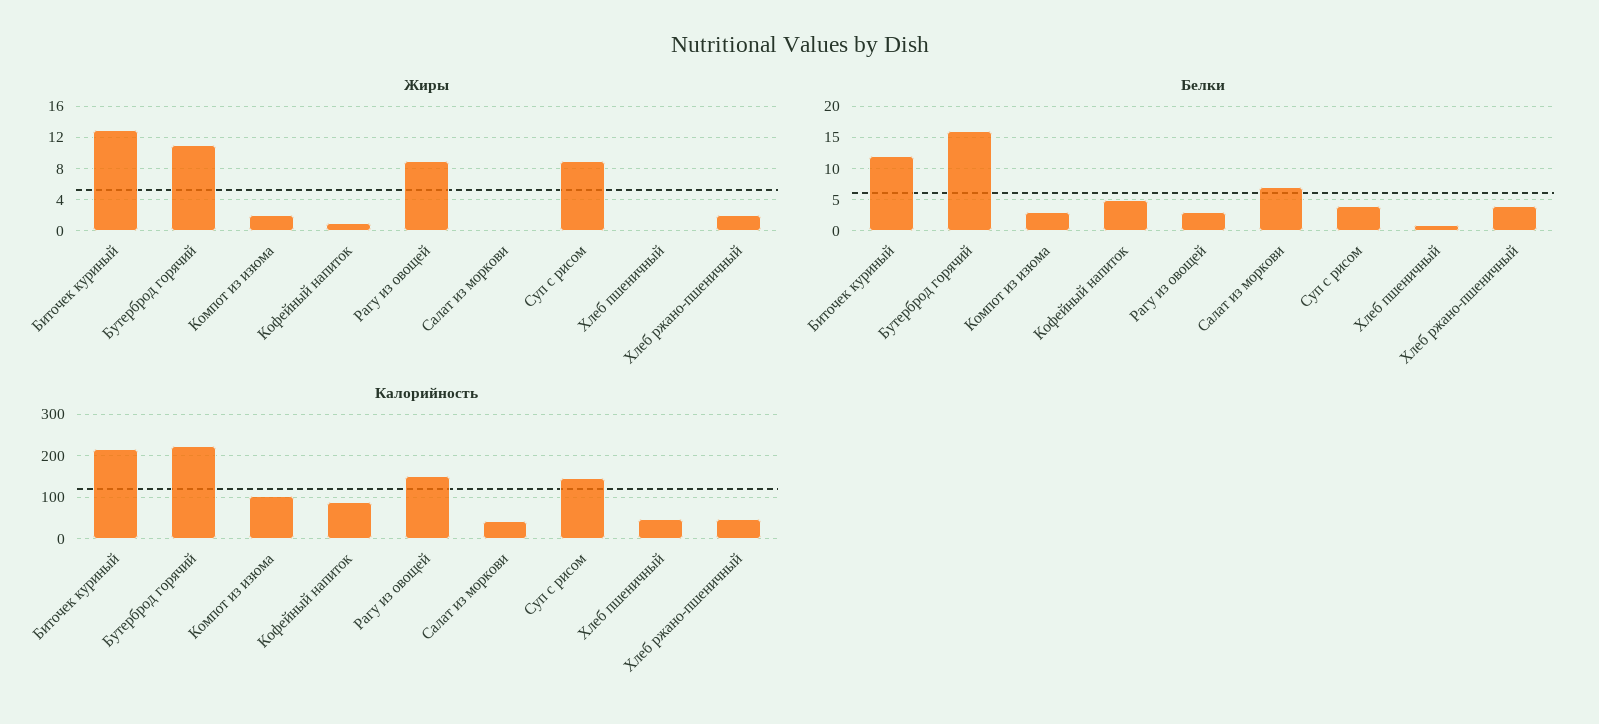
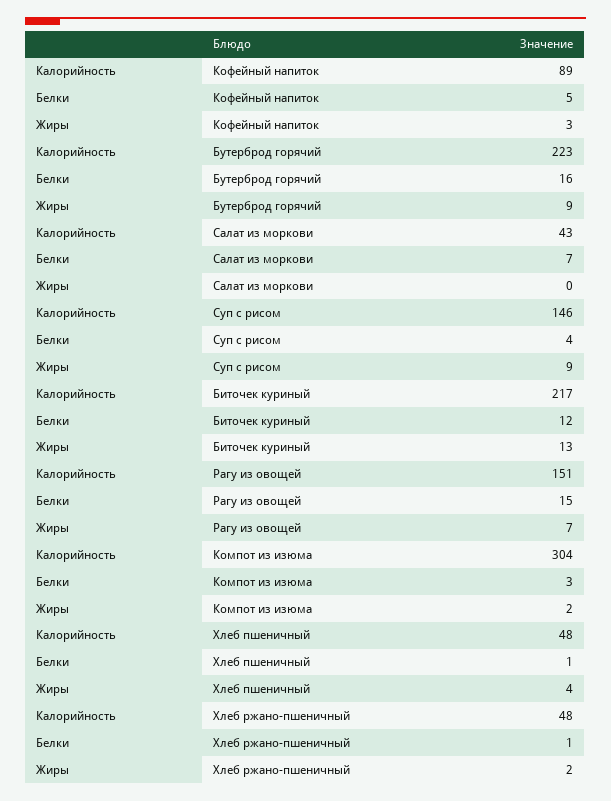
  {
    "Жиры": {
      "Биточек куриный": 13,
-     "Бутерброд горячий": 11,
+     "Бутерброд горячий": 9,
      "Компот из изюма": 2,
-     "Кофейный напиток": 1,
+     "Кофейный напиток": 3,
-     "Рагу из овощей": 9,
+     "Рагу из овощей": 7,
      "Салат из моркови": 0,
      "Суп с рисом": 9,
-     "Хлеб пшеничный": 0,
+     "Хлеб пшеничный": 4,
      "Хлеб ржано-пшеничный": 2
    },
    "Белки": {
      "Биточек куриный": 12,
      "Бутерброд горячий": 16,
      "Компот из изюма": 3,
      "Кофейный напиток": 5,
-     "Рагу из овощей": 3,
+     "Рагу из овощей": 15,
      "Салат из моркови": 7,
      "Суп с рисом": 4,
      "Хлеб пшеничный": 1,
-     "Хлеб ржано-пшеничный": 4
+     "Хлеб ржано-пшеничный": 1
    },
    "Калорийность": {
      "Биточек куриный": 217,
      "Бутерброд горячий": 223,
-     "Компот из изюма": 100,
+     "Компот из изюма": 304,
      "Кофейный напиток": 89,
      "Рагу из овощей": 151,
      "Салат из моркови": 43,
      "Суп с рисом": 146,
      "Хлеб пшеничный": 48,
      "Хлеб ржано-пшеничный": 48
    }
  }

